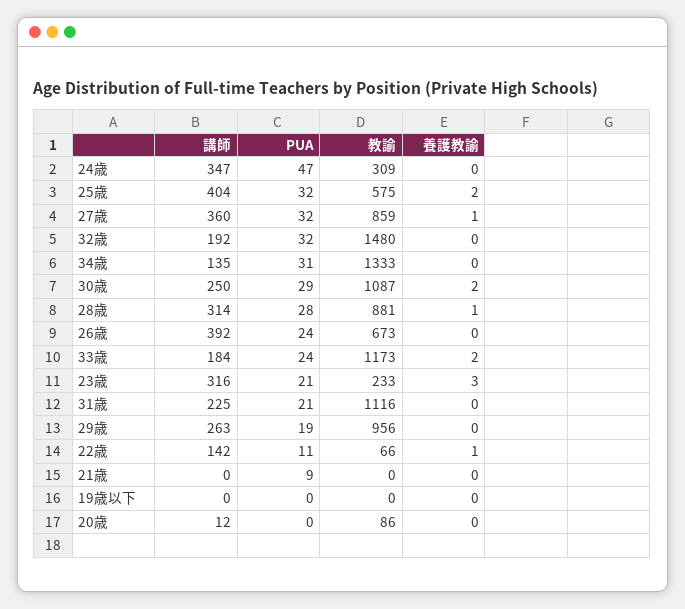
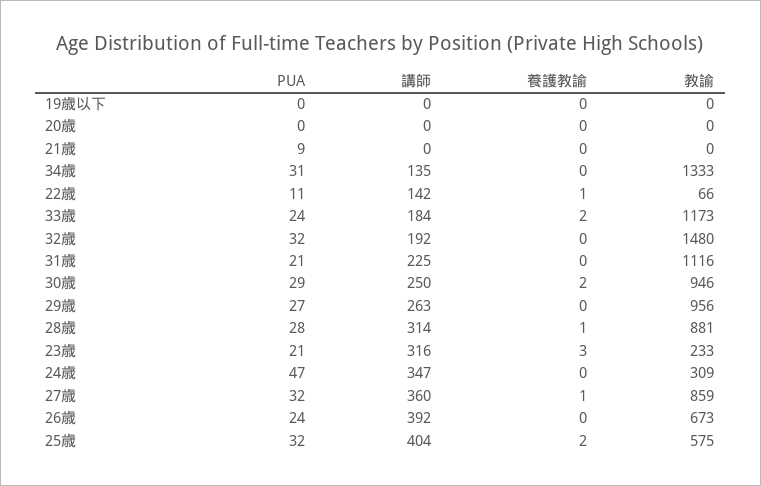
  {
    "講師": {
      "24歳": 347,
      "25歳": 404,
      "27歳": 360,
      "32歳": 192,
      "34歳": 135,
      "30歳": 250,
      "28歳": 314,
      "26歳": 392,
      "33歳": 184,
      "23歳": 316,
      "31歳": 225,
      "29歳": 263,
      "22歳": 142,
      "21歳": 0,
      "19歳以下": 0,
-     "20歳": 12
+     "20歳": 0
    },
    "PUA": {
      "24歳": 47,
      "25歳": 32,
      "27歳": 32,
      "32歳": 32,
      "34歳": 31,
      "30歳": 29,
      "28歳": 28,
      "26歳": 24,
      "33歳": 24,
      "23歳": 21,
      "31歳": 21,
-     "29歳": 19,
+     "29歳": 27,
      "22歳": 11,
      "21歳": 9,
      "19歳以下": 0,
      "20歳": 0
    },
    "教諭": {
      "24歳": 309,
      "25歳": 575,
      "27歳": 859,
      "32歳": 1480,
      "34歳": 1333,
-     "30歳": 1087,
+     "30歳": 946,
      "28歳": 881,
      "26歳": 673,
      "33歳": 1173,
      "23歳": 233,
      "31歳": 1116,
      "29歳": 956,
      "22歳": 66,
      "21歳": 0,
      "19歳以下": 0,
-     "20歳": 86
+     "20歳": 0
    },
    "養護教諭": {
      "24歳": 0,
      "25歳": 2,
      "27歳": 1,
      "32歳": 0,
      "34歳": 0,
      "30歳": 2,
      "28歳": 1,
      "26歳": 0,
      "33歳": 2,
      "23歳": 3,
      "31歳": 0,
      "29歳": 0,
      "22歳": 1,
      "21歳": 0,
      "19歳以下": 0,
      "20歳": 0
    }
  }

